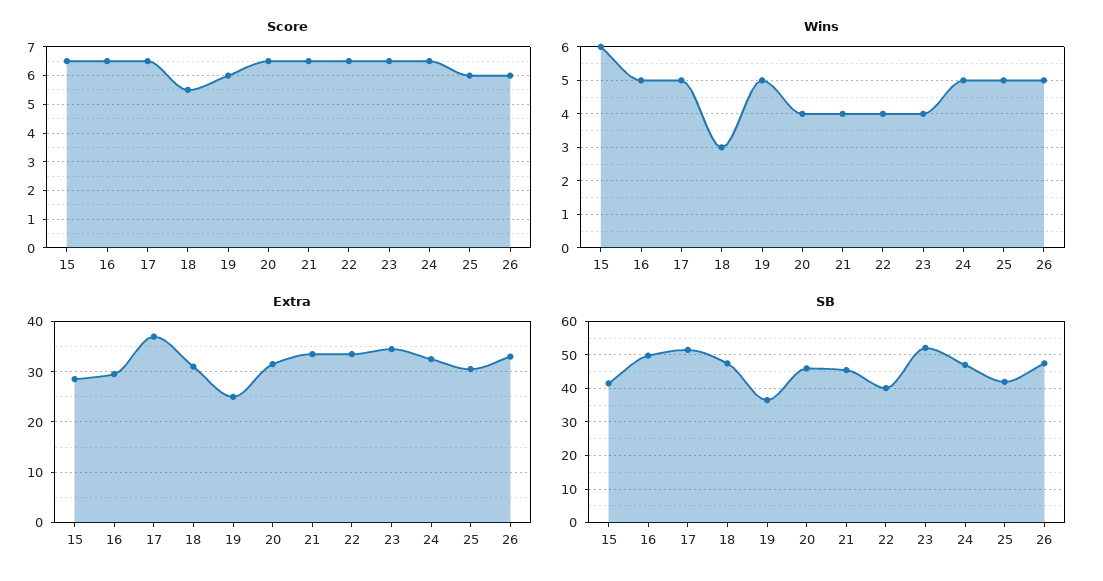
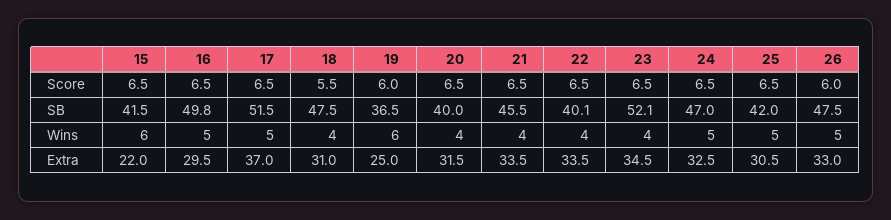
  {
    "Score": {
      "15": 6.5,
      "16": 6.5,
      "17": 6.5,
      "18": 5.5,
      "19": 6,
      "20": 6.5,
      "21": 6.5,
      "22": 6.5,
      "23": 6.5,
      "24": 6.5,
-     "25": 6,
+     "25": 6.5,
      "26": 6
    },
    "Wins": {
      "15": 6,
      "16": 5,
      "17": 5,
-     "18": 3,
+     "18": 4,
-     "19": 5,
+     "19": 6,
      "20": 4,
      "21": 4,
      "22": 4,
      "23": 4,
      "24": 5,
      "25": 5,
      "26": 5
    },
    "Extra": {
-     "15": 28,
+     "15": 22,
      "16": 29.5,
      "17": 37,
      "18": 31,
      "19": 25,
      "20": 31.5,
      "21": 33.5,
      "22": 33.5,
      "23": 34.5,
      "24": 32.5,
      "25": 30.5,
      "26": 33
    },
    "SB": {
      "15": 41.5,
      "16": 49.8,
      "17": 51.5,
      "18": 47.5,
      "19": 36.5,
-     "20": 46,
+     "20": 40,
      "21": 45.5,
      "22": 40.1,
      "23": 52.1,
      "24": 47,
      "25": 42,
      "26": 47.5
    }
  }

